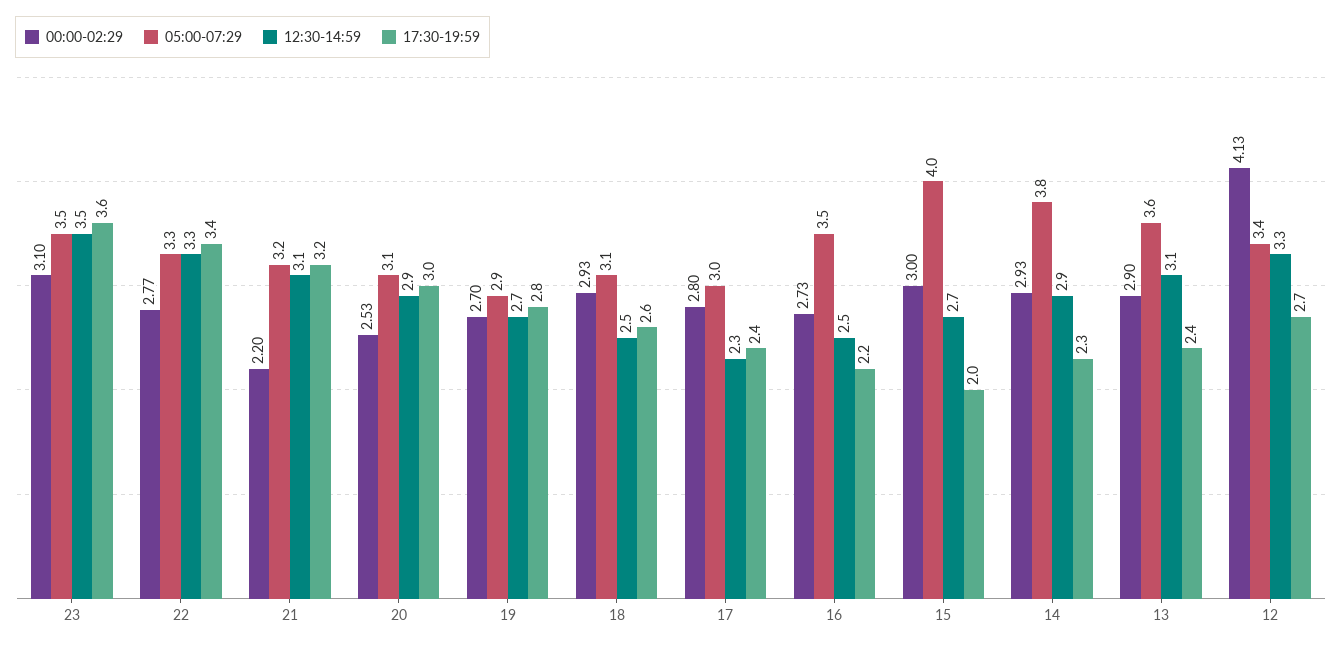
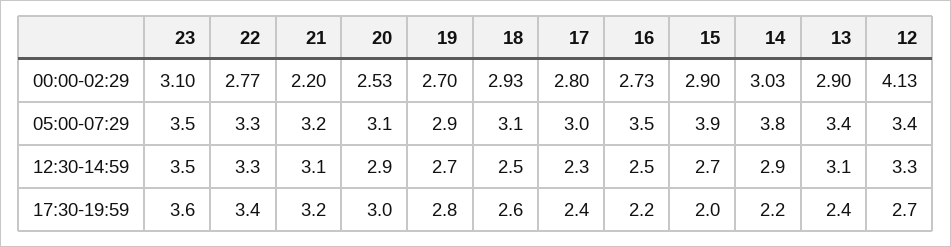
  {
    "00:00-02:29": {
      "23": 3.1,
      "22": 2.77,
      "21": 2.2,
      "20": 2.53,
      "19": 2.7,
      "18": 2.93,
      "17": 2.8,
      "16": 2.73,
-     "15": 3,
+     "15": 2.9,
-     "14": 2.93,
+     "14": 3.03,
      "13": 2.9,
      "12": 4.13
    },
    "05:00-07:29": {
      "23": 3.5,
      "22": 3.3,
      "21": 3.2,
      "20": 3.1,
      "19": 2.9,
      "18": 3.1,
      "17": 3,
      "16": 3.5,
-     "15": 4,
+     "15": 3.9,
      "14": 3.8,
-     "13": 3.6,
+     "13": 3.4,
      "12": 3.4
    },
    "12:30-14:59": {
      "23": 3.5,
      "22": 3.3,
      "21": 3.1,
      "20": 2.9,
      "19": 2.7,
      "18": 2.5,
      "17": 2.3,
      "16": 2.5,
      "15": 2.7,
      "14": 2.9,
      "13": 3.1,
      "12": 3.3
    },
    "17:30-19:59": {
      "23": 3.6,
      "22": 3.4,
      "21": 3.2,
      "20": 3,
      "19": 2.8,
      "18": 2.6,
      "17": 2.4,
      "16": 2.2,
      "15": 2,
-     "14": 2.3,
+     "14": 2.2,
      "13": 2.4,
      "12": 2.7
    }
  }

